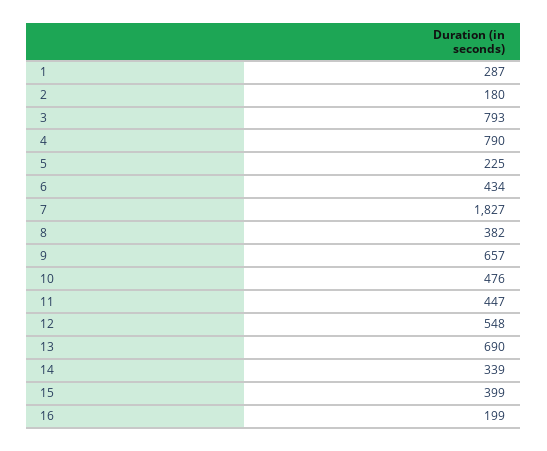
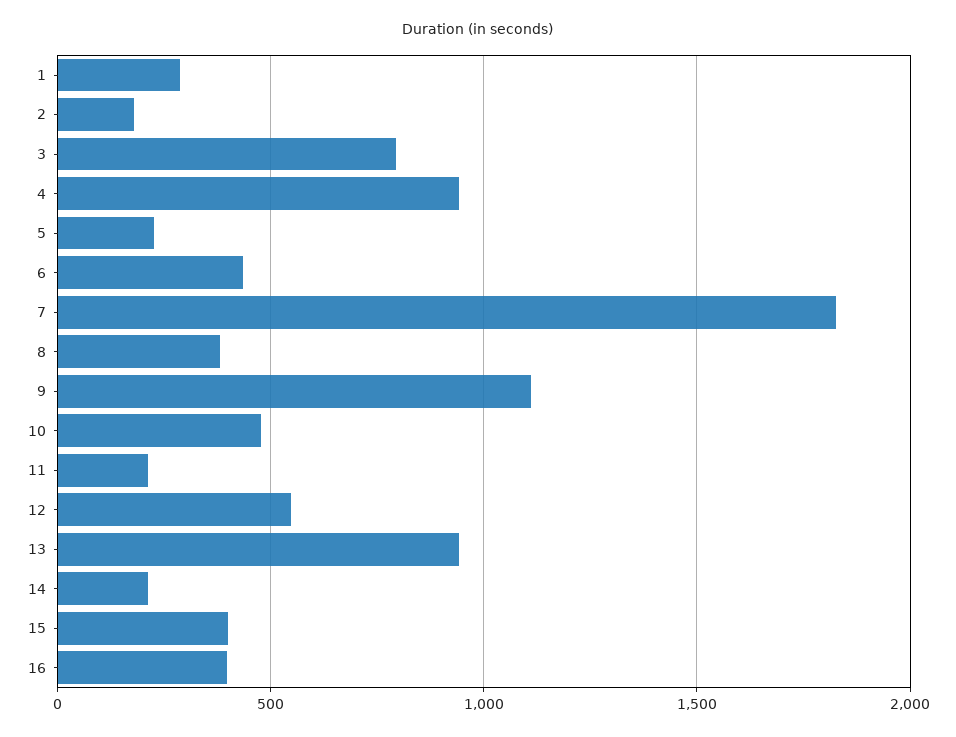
  {
    "1": 287,
    "2": 180,
    "3": 793,
-   "4": 790,
+   "4": 950,
    "5": 225,
    "6": 434,
    "7": 1827,
    "8": 382,
-   "9": 657,
+   "9": 1100,
    "10": 476,
-   "11": 447,
+   "11": 200,
    "12": 548,
-   "13": 690,
+   "13": 950,
-   "14": 339,
+   "14": 200,
    "15": 399,
-   "16": 199
+   "16": 400
  }

